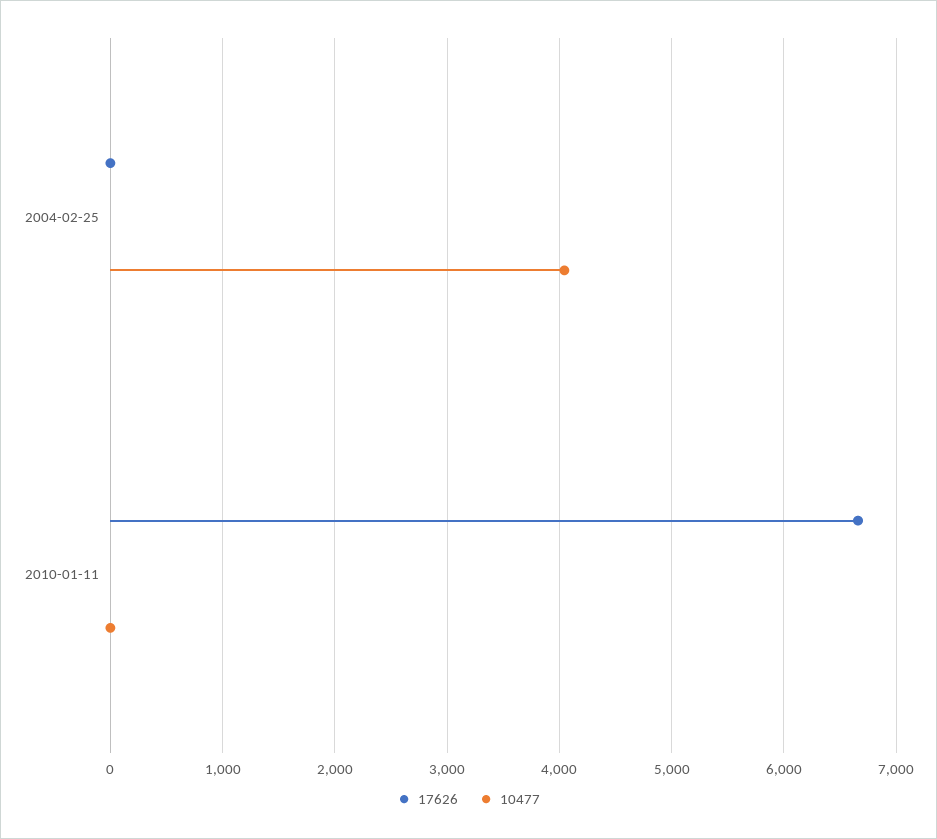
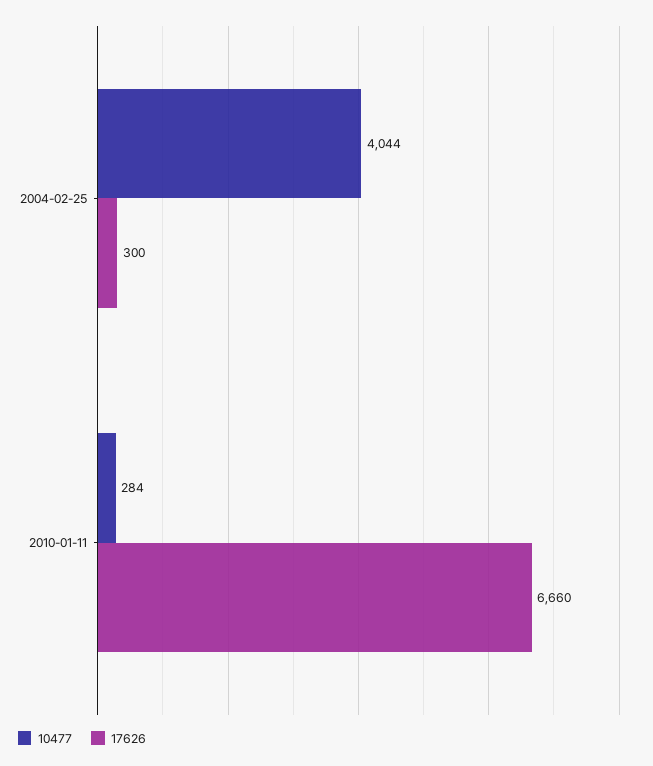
  {
    "17626": {
-     "2004-02-25": 0,
+     "2004-02-25": 300,
      "2010-01-11": 6660
    },
    "10477": {
      "2004-02-25": 4044,
-     "2010-01-11": 0
+     "2010-01-11": 284
    }
  }

